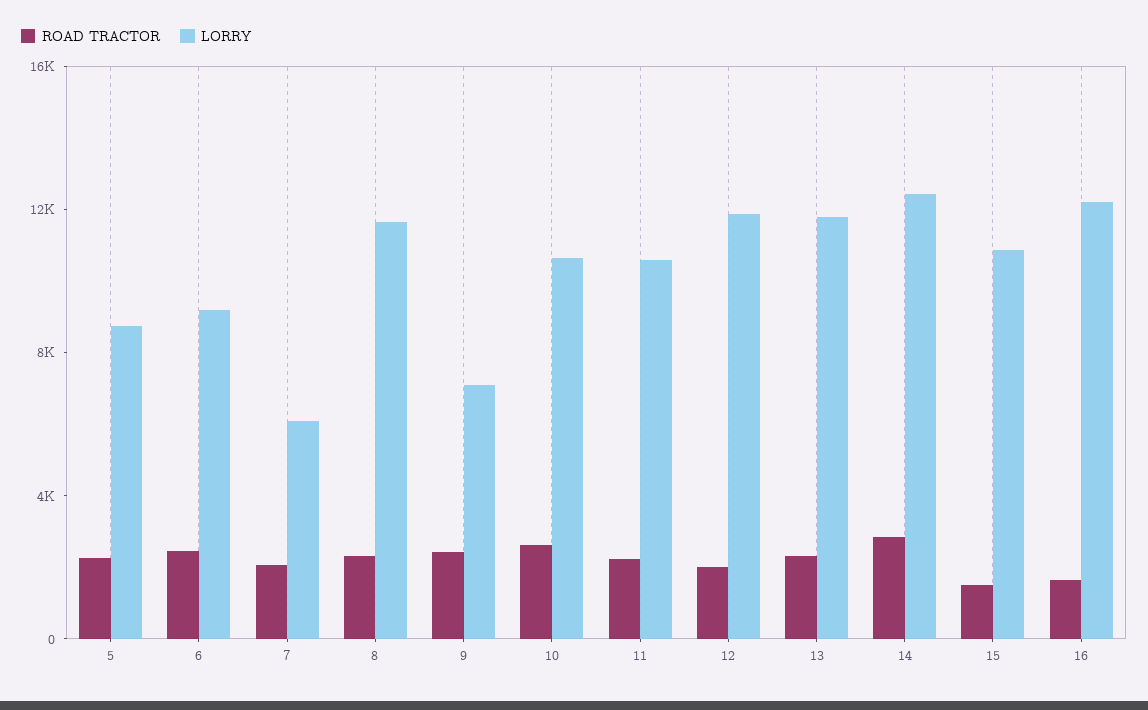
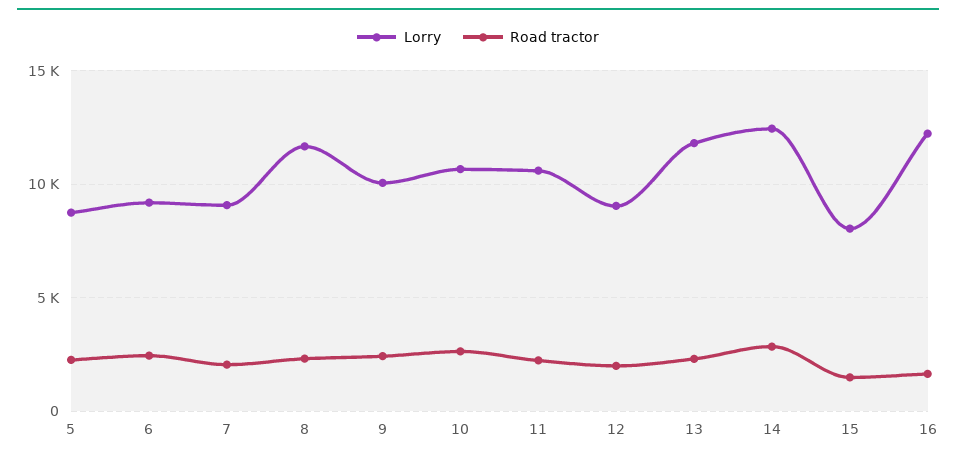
  {
    "ROAD TRACTOR": {
      "5": 2500,
      "6": 2500,
      "7": 2000,
      "8": 2500,
      "9": 2500,
      "10": 2500,
      "11": 2000,
      "12": 2000,
      "13": 2500,
      "14": 3000,
      "15": 1500,
      "16": 1500
    },
    "LORRY": {
      "5": 8500,
      "6": 9000,
-     "7": 6000,
+     "7": 9000,
      "8": 11500,
-     "9": 7000,
+     "9": 10000,
      "10": 10500,
      "11": 10500,
-     "12": 12000,
+     "12": 9000,
      "13": 12000,
      "14": 12500,
-     "15": 11000,
+     "15": 8000,
      "16": 12000
    }
  }

